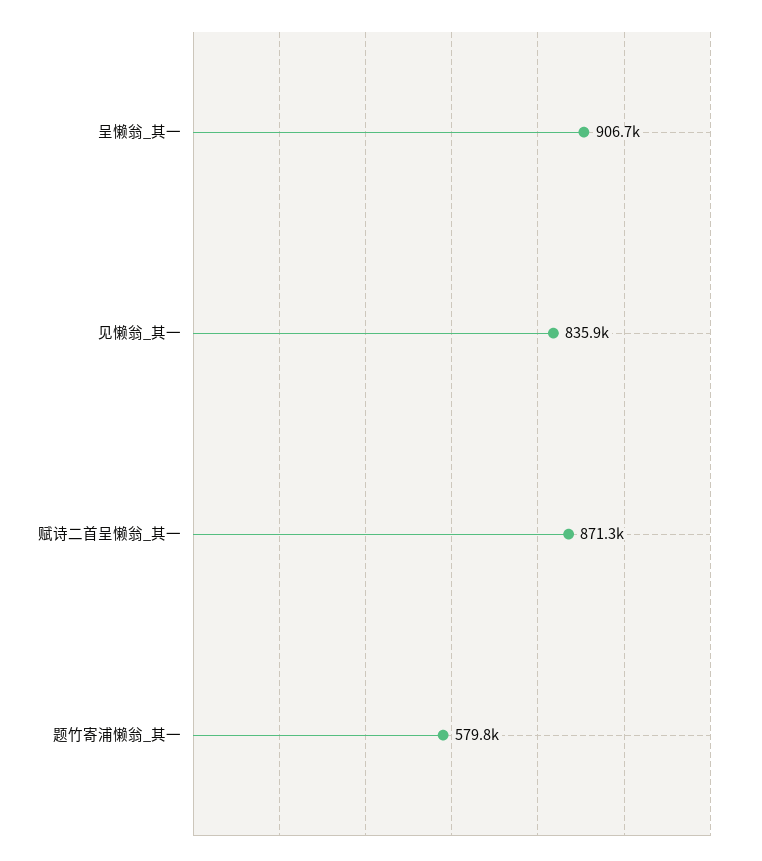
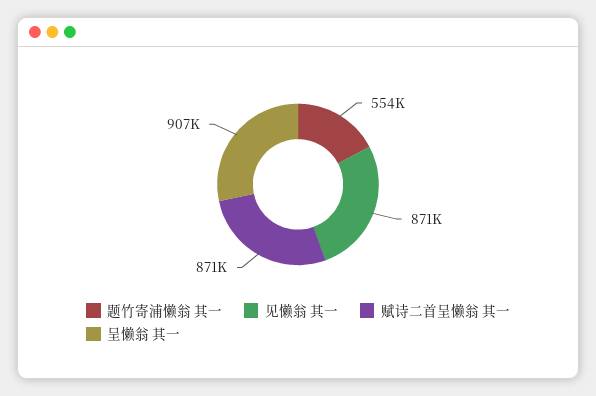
  {
    "呈懒翁_其一": 906700,
-   "见懒翁_其一": 835900,
+   "见懒翁_其一": 871000,
    "赋诗二首呈懒翁_其一": 871300,
-   "题竹寄浦懒翁_其一": 579800
+   "题竹寄浦懒翁_其一": 554000
  }

